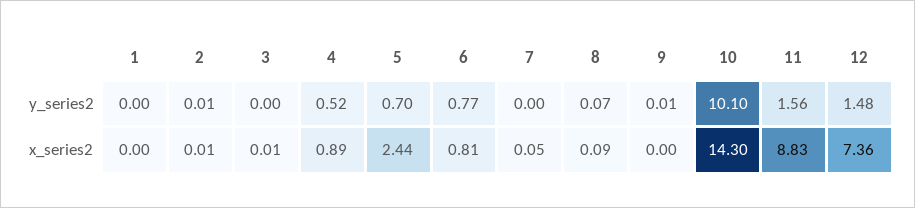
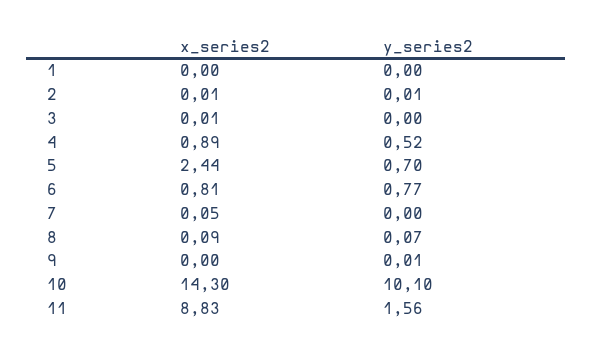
  {
    "1": {
      "y_series2": 0,
      "x_series2": 0
    },
    "2": {
      "y_series2": 0.01,
      "x_series2": 0.01
    },
    "3": {
      "y_series2": 0,
      "x_series2": 0.01
    },
    "4": {
      "y_series2": 0.52,
      "x_series2": 0.89
    },
    "5": {
      "y_series2": 0.7,
      "x_series2": 2.44
    },
    "6": {
      "y_series2": 0.77,
      "x_series2": 0.81
    },
    "7": {
      "y_series2": 0,
      "x_series2": 0.05
    },
    "8": {
      "y_series2": 0.07,
      "x_series2": 0.09
    },
    "9": {
      "y_series2": 0.01,
      "x_series2": 0
    },
    "10": {
      "y_series2": 10.1,
      "x_series2": 14.3
    },
    "11": {
      "y_series2": 1.56,
      "x_series2": 8.83
-   },
+   }
-   "12": {
-     "y_series2": 1.48,
-     "x_series2": 7.36
-   }
  }

